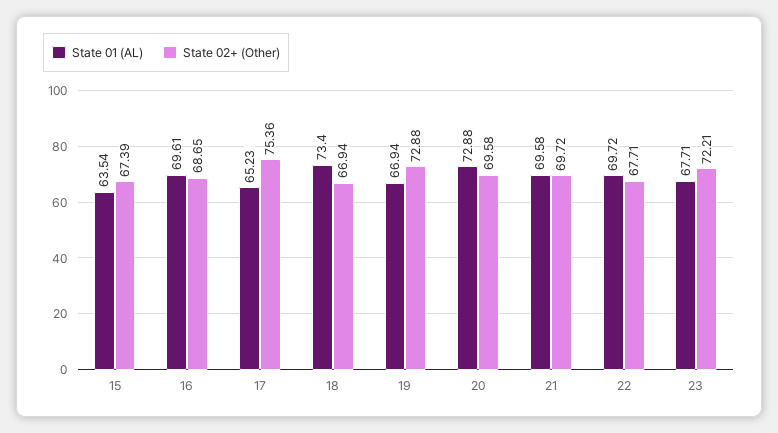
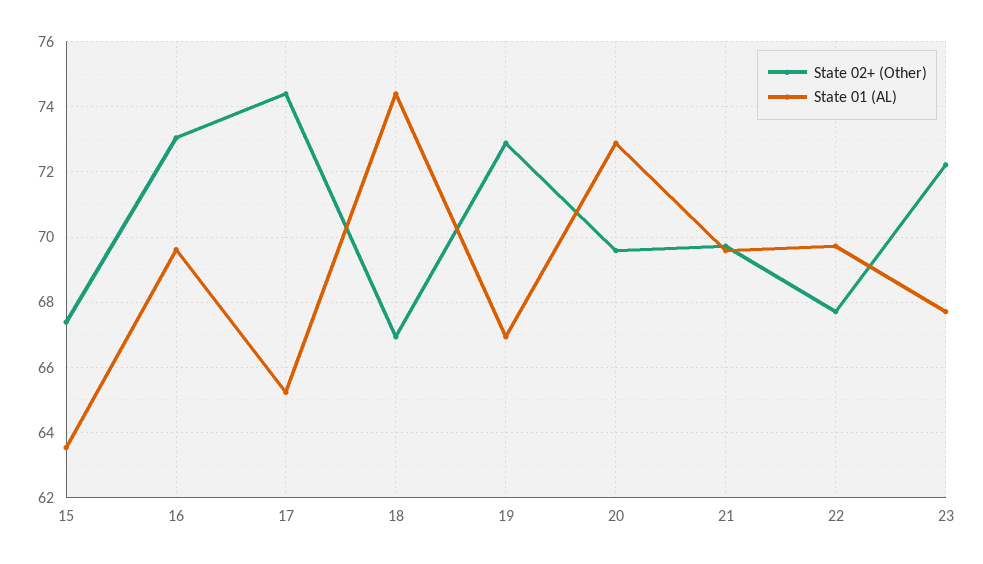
  {
    "State 01 (AL)": {
      "15": 63.54,
      "16": 69.61,
      "17": 65.23,
-     "18": 73.4,
+     "18": 74.4,
      "19": 66.94,
      "20": 72.88,
      "21": 69.58,
      "22": 69.72,
      "23": 67.71
    },
    "State 02+ (Other)": {
      "15": 67.39,
-     "16": 68.65,
+     "16": 73,
-     "17": 75.36,
+     "17": 74.4,
      "18": 66.94,
      "19": 72.88,
      "20": 69.58,
      "21": 69.72,
      "22": 67.71,
      "23": 72.21
    }
  }

